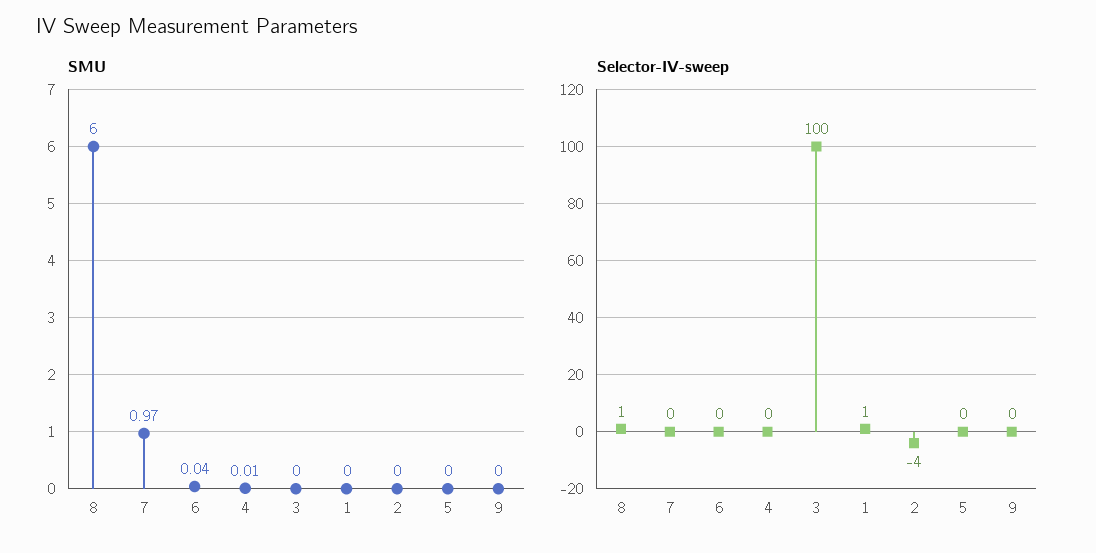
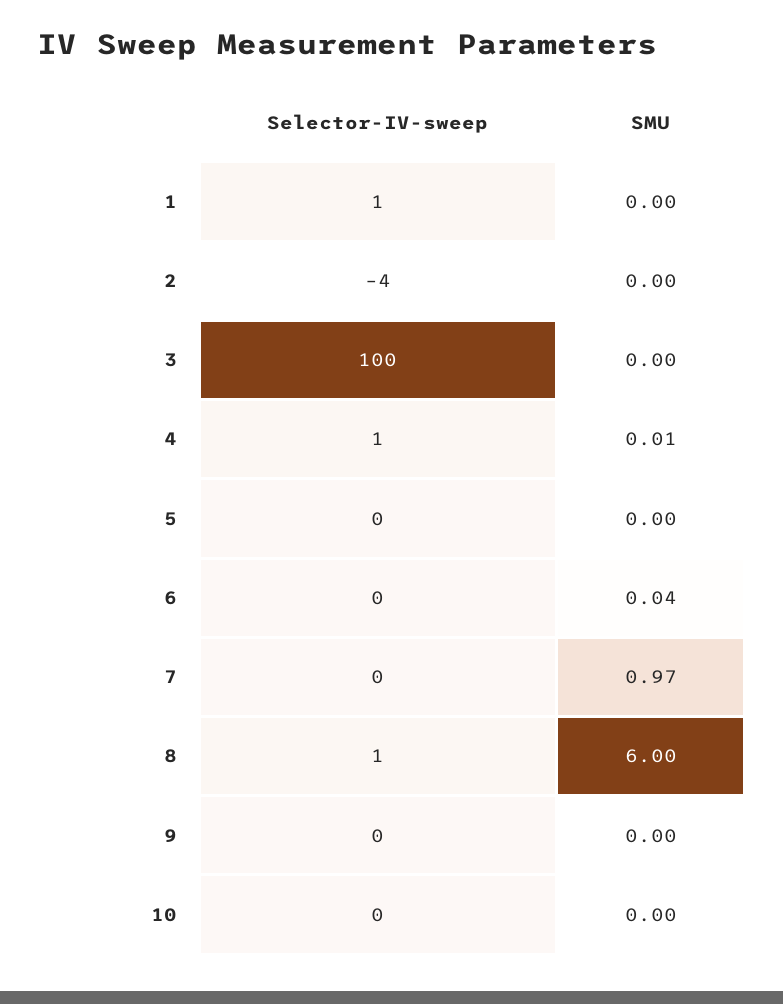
  {
    "SMU": {
      "8": 6,
      "7": 0.97,
      "6": 0.04,
      "4": 0.01,
      "3": 0,
      "1": 0,
      "2": 0,
      "5": 0,
-     "9": 0
+     "9": 0,
+     "10": 0
    },
    "Selector-IV-sweep": {
      "8": 1,
      "7": 0,
      "6": 0,
-     "4": 0,
+     "4": 1,
      "3": 100,
      "1": 1,
      "2": -4,
      "5": 0,
-     "9": 0
+     "9": 0,
+     "10": 0
    }
  }

